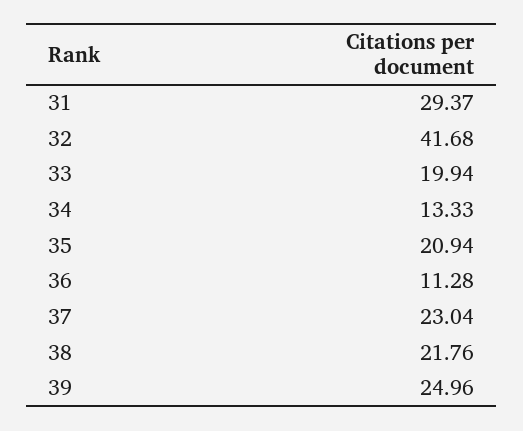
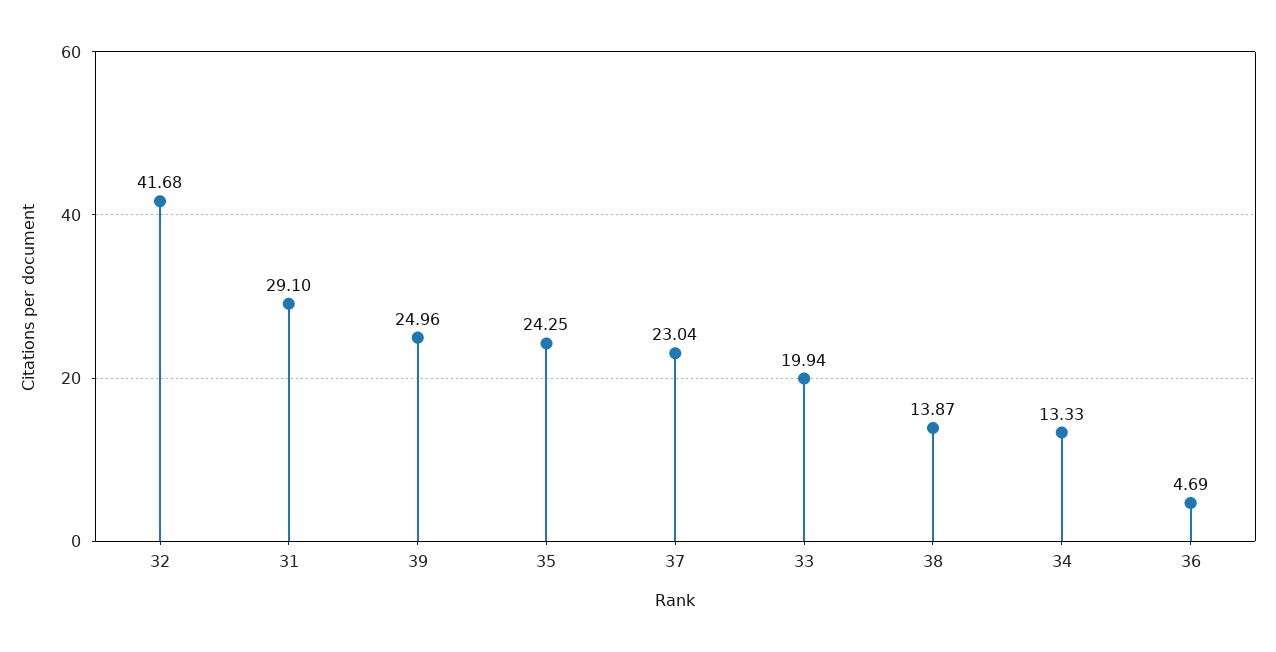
  {
-   "31": 29.37,
+   "31": 29.1,
    "32": 41.68,
    "33": 19.94,
    "34": 13.33,
-   "35": 20.94,
+   "35": 24.25,
-   "36": 11.28,
+   "36": 4.69,
    "37": 23.04,
-   "38": 21.76,
+   "38": 13.87,
    "39": 24.96
  }

